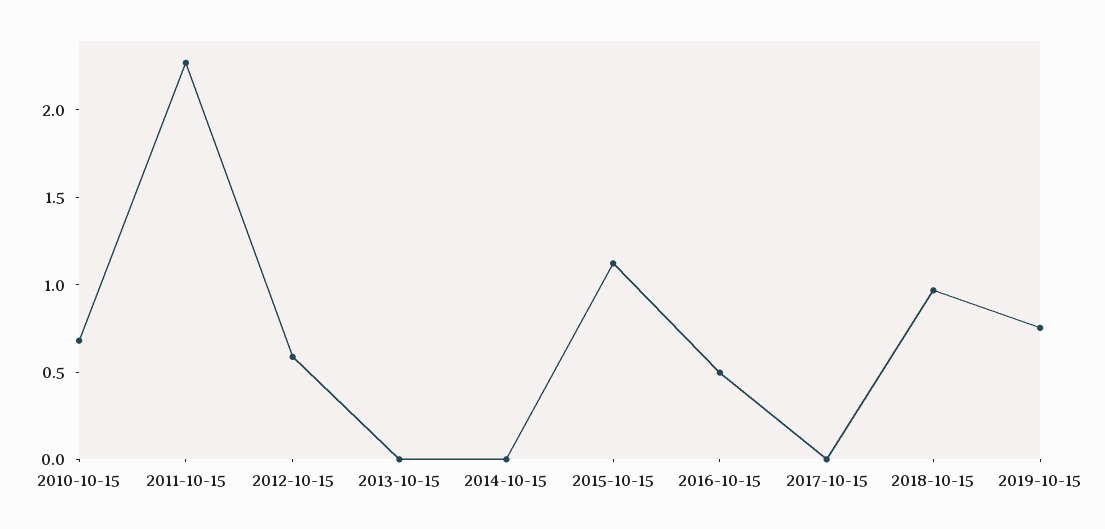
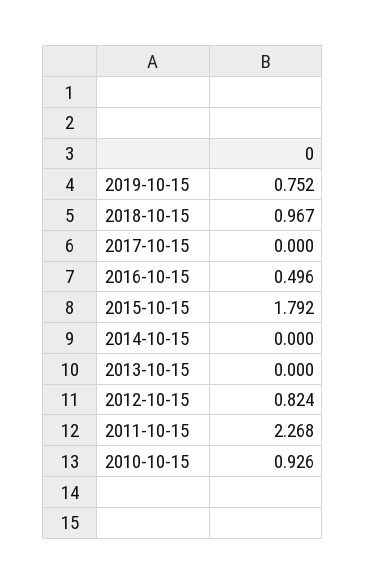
  {
-   "2010-10-15": 0.7,
+   "2010-10-15": 0.926,
    "2011-10-15": 2.268,
-   "2012-10-15": 0.6,
+   "2012-10-15": 0.824,
    "2013-10-15": 0,
    "2014-10-15": 0,
-   "2015-10-15": 1.1,
+   "2015-10-15": 1.792,
    "2016-10-15": 0.496,
    "2017-10-15": 0,
    "2018-10-15": 0.967,
    "2019-10-15": 0.752
  }

